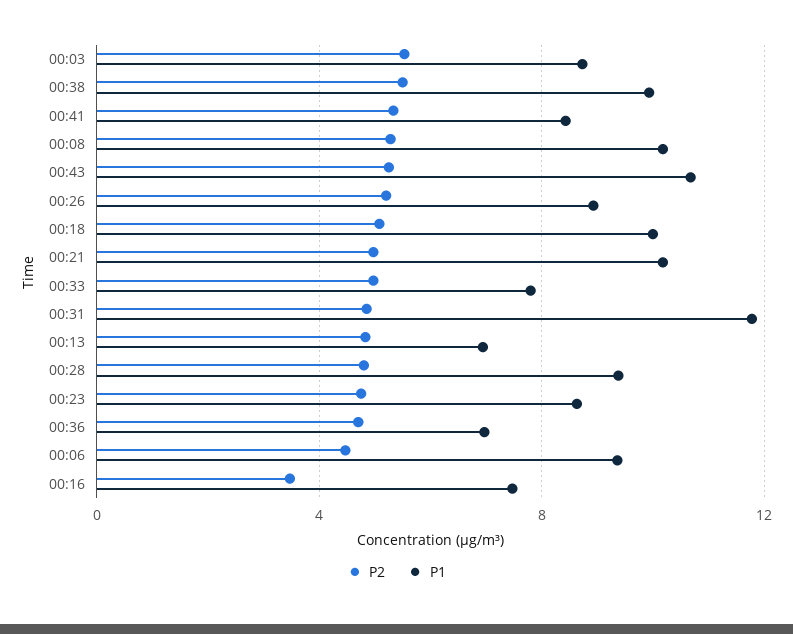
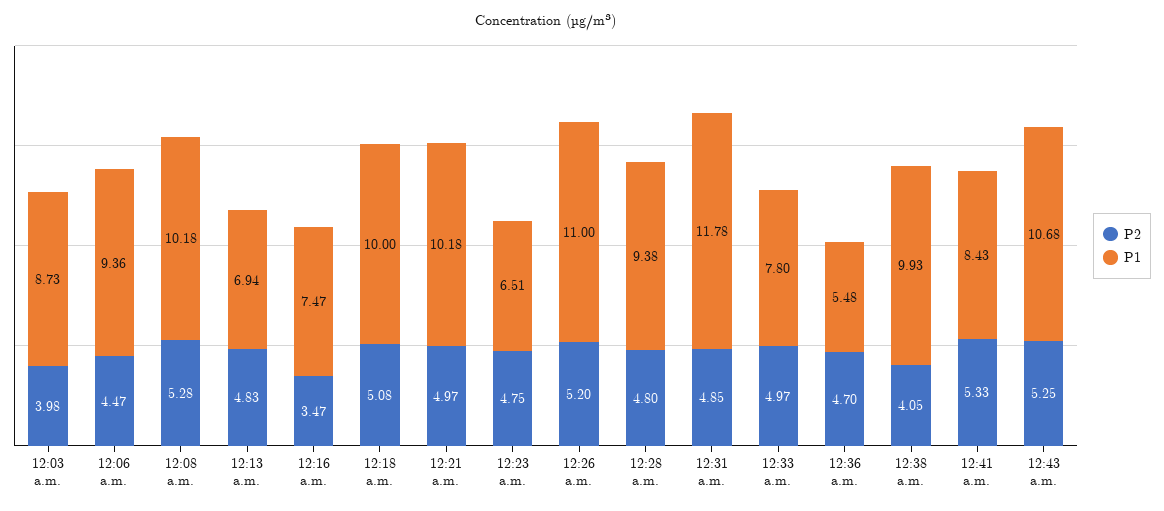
  {
    "P2": {
-     "00:03": 5.5,
+     "00:03": 3.98,
-     "00:38": 5.5,
+     "00:38": 4.05,
      "00:41": 5.33,
      "00:08": 5.28,
      "00:43": 5.25,
      "00:26": 5.2,
      "00:18": 5.08,
      "00:21": 4.97,
      "00:33": 4.97,
      "00:31": 4.85,
      "00:13": 4.83,
      "00:28": 4.8,
      "00:23": 4.75,
      "00:36": 4.7,
      "00:06": 4.47,
      "00:16": 3.47
    },
    "P1": {
      "00:03": 8.73,
      "00:38": 9.93,
      "00:41": 8.43,
      "00:08": 10.18,
      "00:43": 10.68,
-     "00:26": 9,
+     "00:26": 11,
      "00:18": 10,
      "00:21": 10.18,
      "00:33": 7.8,
      "00:31": 11.78,
      "00:13": 6.94,
      "00:28": 9.38,
-     "00:23": 8.5,
+     "00:23": 6.51,
-     "00:36": 7,
+     "00:36": 5.48,
      "00:06": 9.36,
      "00:16": 7.47
    }
  }

